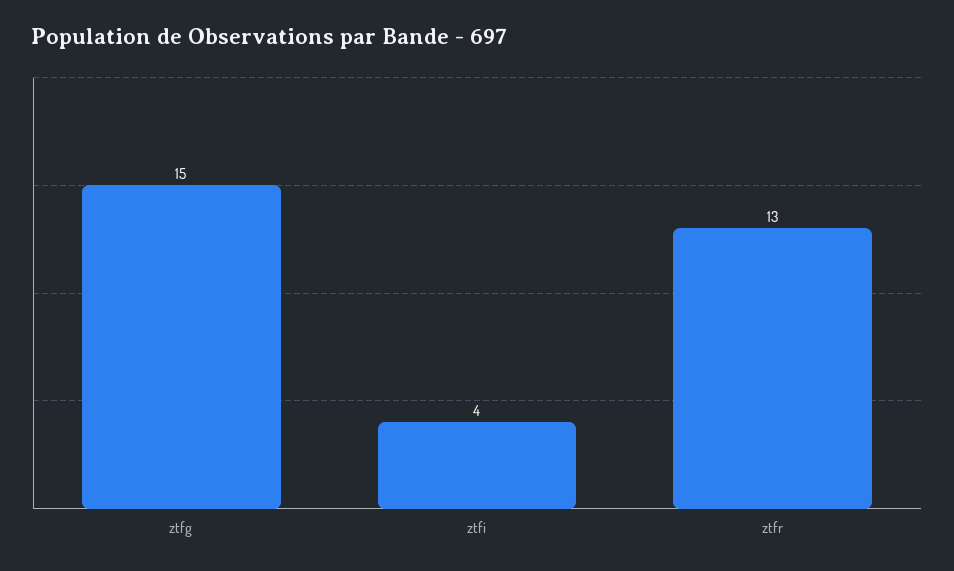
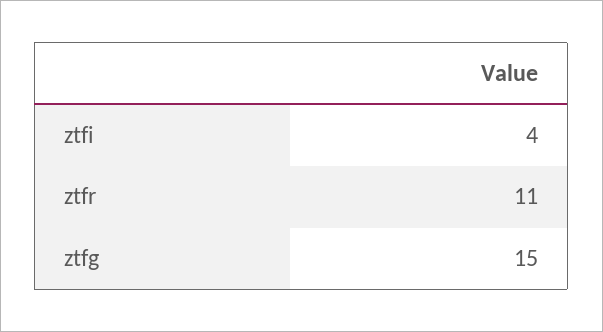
  {
    "ztfg": 15,
    "ztfi": 4,
-   "ztfr": 13
+   "ztfr": 11
  }

